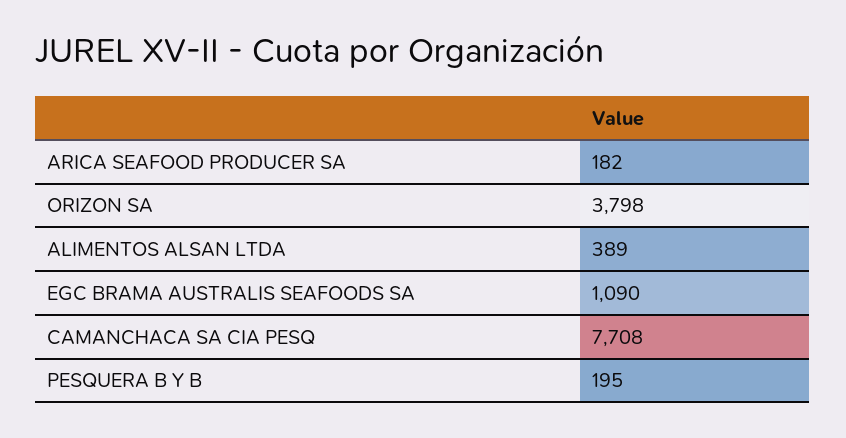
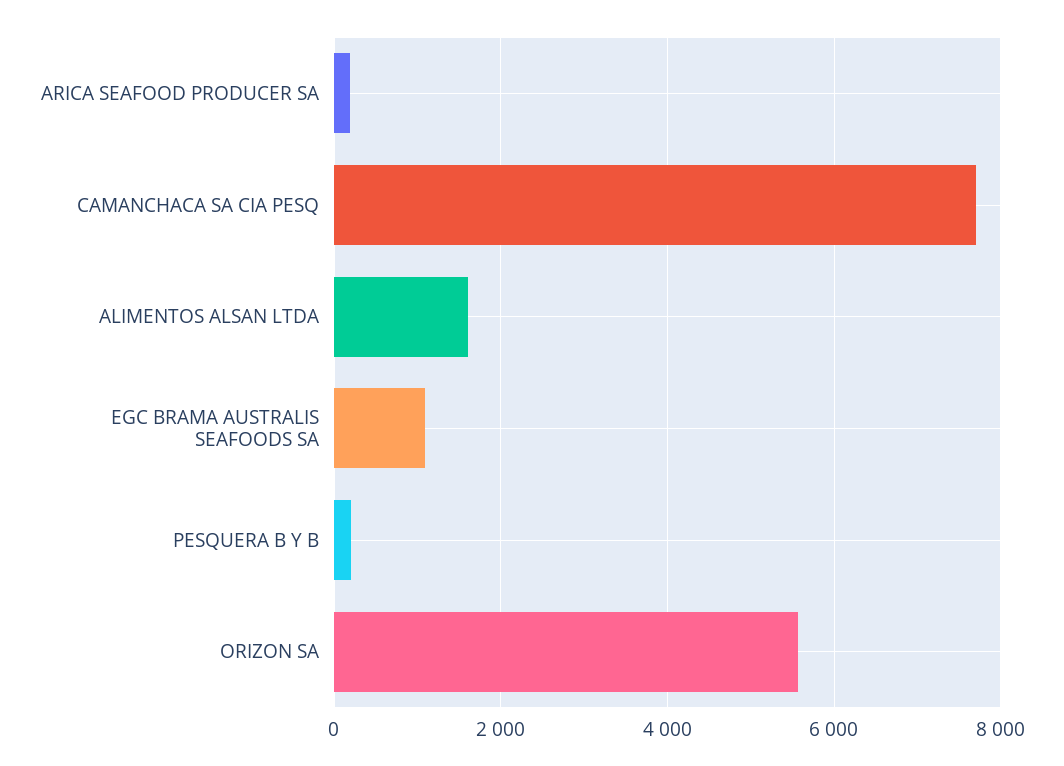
  {
    "ARICA SEAFOOD PRODUCER SA": 182,
-   "ORIZON SA": 3798,
+   "ORIZON SA": 5600,
-   "ALIMENTOS ALSAN LTDA": 389,
+   "ALIMENTOS ALSAN LTDA": 1600,
    "EGC BRAMA AUSTRALIS SEAFOODS SA": 1090,
    "CAMANCHACA SA CIA PESQ": 7708,
    "PESQUERA B Y B": 195
  }

